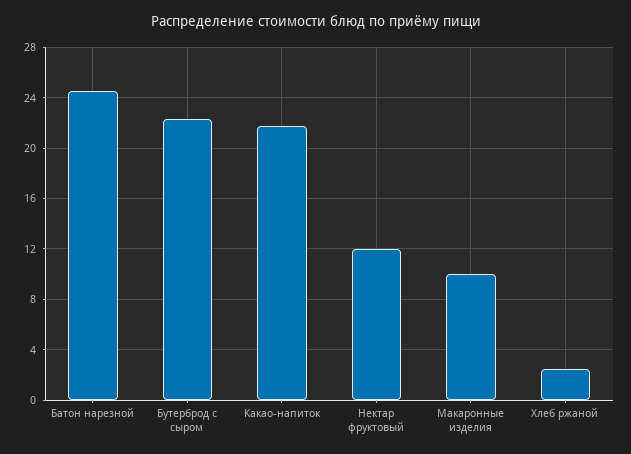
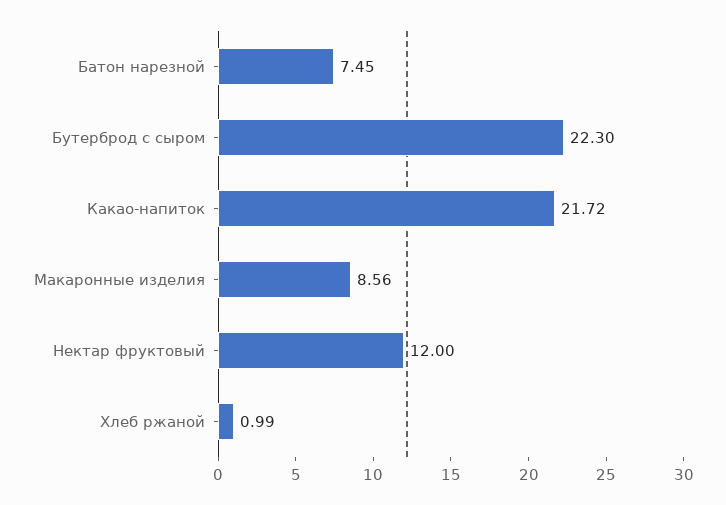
  {
-   "Батон нарезной": 24.5,
+   "Батон нарезной": 7.45,
    "Бутерброд с сыром": 22.3,
    "Какао-напиток": 21.72,
    "Нектар фруктовый": 12,
-   "Макаронные изделия": 10,
+   "Макаронные изделия": 8.56,
-   "Хлеб ржаной": 2.5
+   "Хлеб ржаной": 0.99
  }

